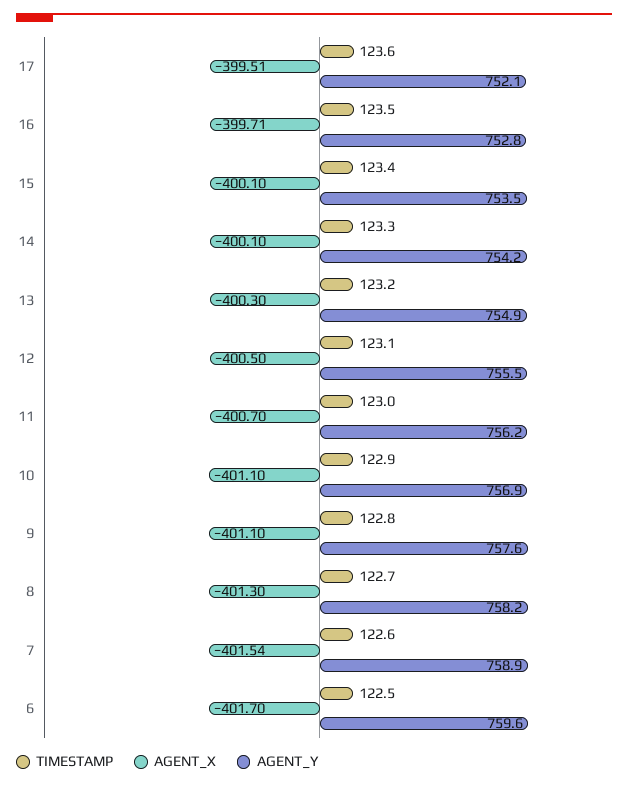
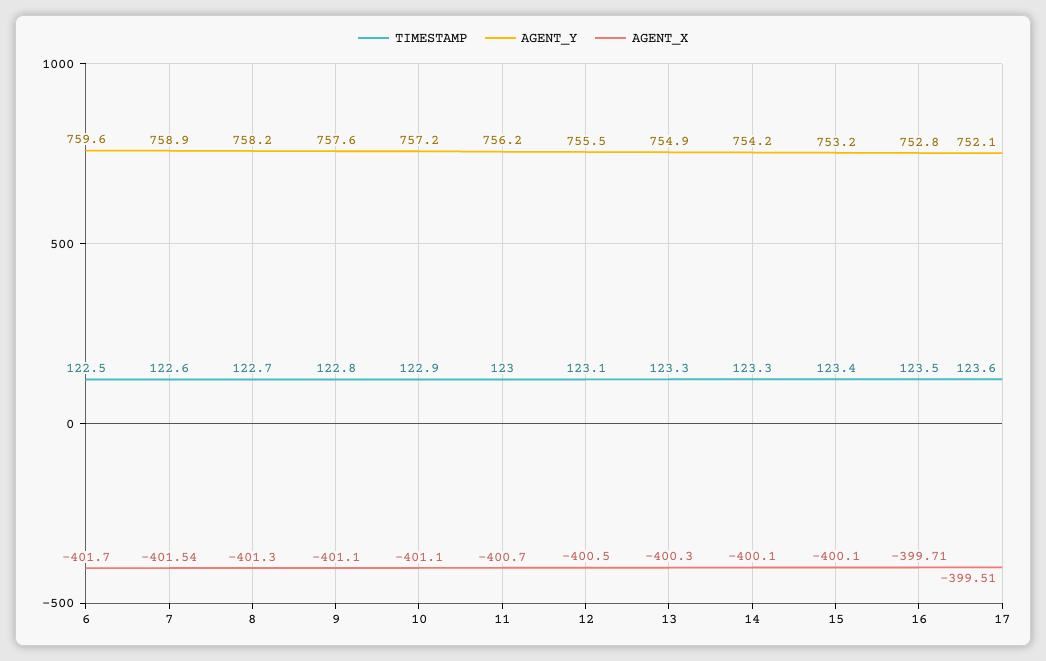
  {
    "TIMESTAMP": {
      "17": 123.6,
      "16": 123.5,
      "15": 123.4,
      "14": 123.3,
-     "13": 123.2,
+     "13": 123.3,
      "12": 123.1,
      "11": 123,
      "10": 122.9,
      "9": 122.8,
      "8": 122.7,
      "7": 122.6,
      "6": 122.5
    },
    "AGENT_X": {
      "17": -399.51,
      "16": -399.71,
      "15": -400.1,
      "14": -400.1,
      "13": -400.3,
      "12": -400.5,
      "11": -400.7,
      "10": -401.1,
      "9": -401.1,
      "8": -401.3,
      "7": -401.54,
      "6": -401.7
    },
    "AGENT_Y": {
      "17": 752.1,
      "16": 752.8,
-     "15": 753.5,
+     "15": 753.2,
      "14": 754.2,
      "13": 754.9,
      "12": 755.5,
      "11": 756.2,
-     "10": 756.9,
+     "10": 757.2,
      "9": 757.6,
      "8": 758.2,
      "7": 758.9,
      "6": 759.6
    }
  }

